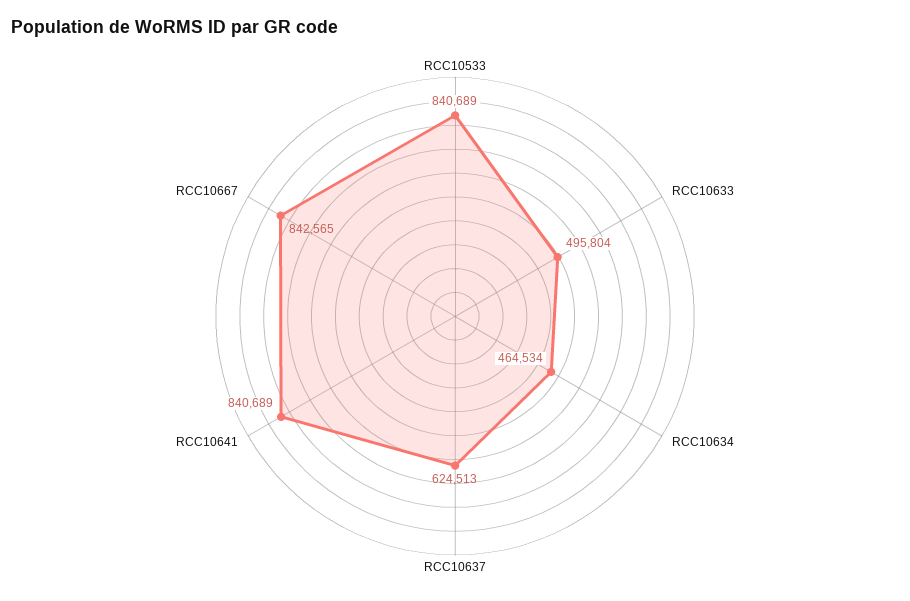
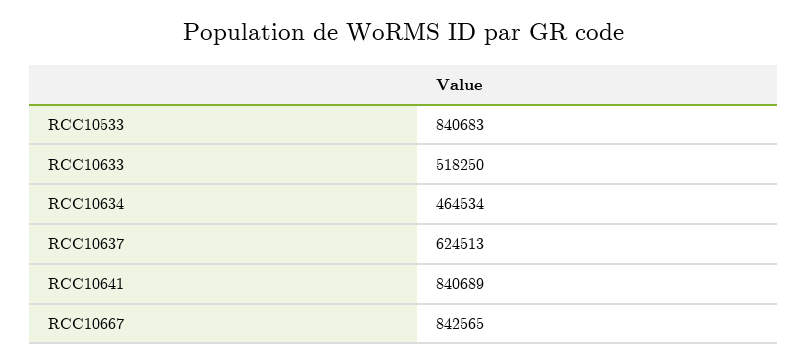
  {
-   "RCC10533": 840689,
+   "RCC10533": 840683,
-   "RCC10633": 495804,
+   "RCC10633": 518250,
    "RCC10634": 464534,
    "RCC10637": 624513,
    "RCC10641": 840689,
    "RCC10667": 842565
  }

